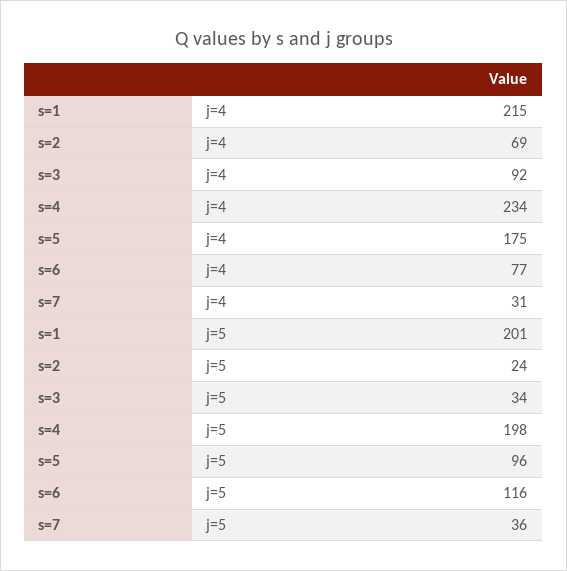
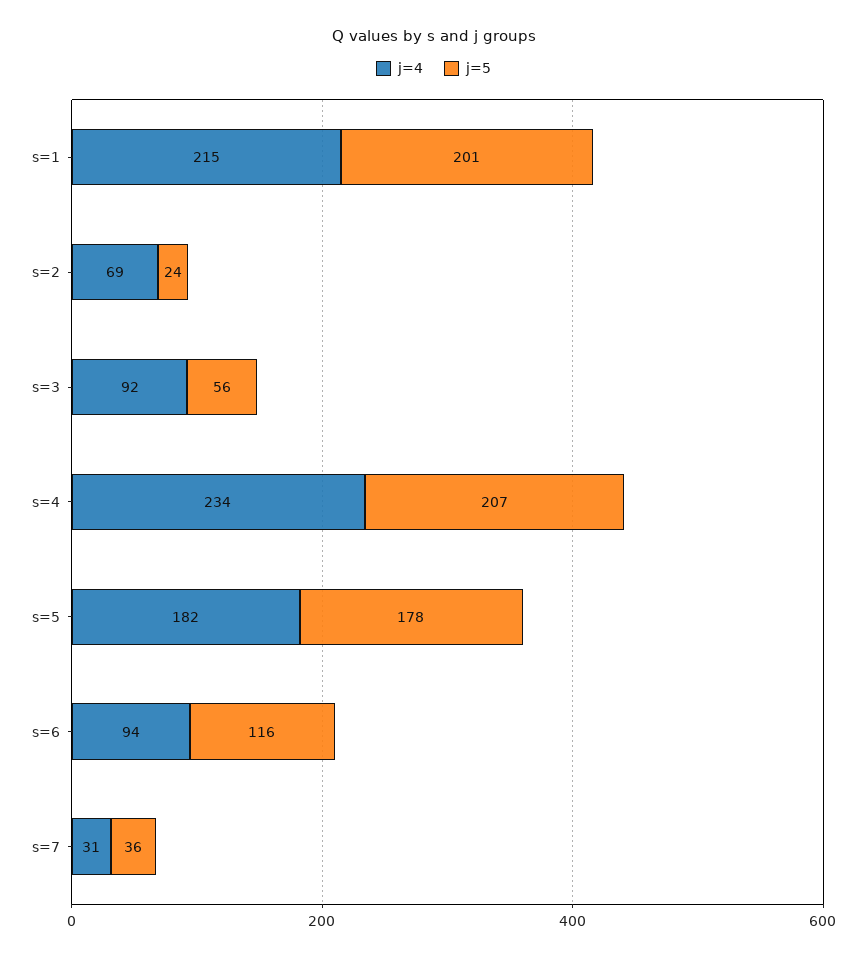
  {
    "j=4": {
      "s=1": 215,
      "s=2": 69,
      "s=3": 92,
      "s=4": 234,
-     "s=5": 175,
+     "s=5": 182,
-     "s=6": 77,
+     "s=6": 94,
      "s=7": 31
    },
    "j=5": {
      "s=1": 201,
      "s=2": 24,
-     "s=3": 34,
+     "s=3": 56,
-     "s=4": 198,
+     "s=4": 207,
-     "s=5": 96,
+     "s=5": 178,
      "s=6": 116,
      "s=7": 36
    }
  }

